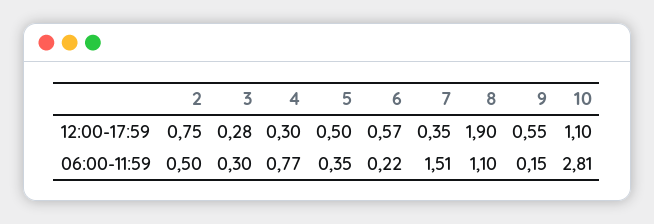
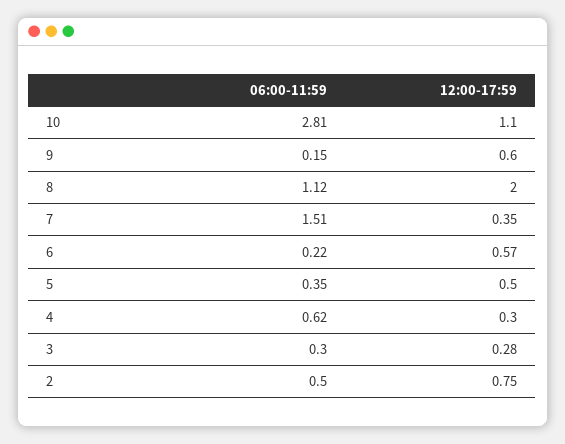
  {
    "2": {
      "12:00-17:59": 0.75,
      "06:00-11:59": 0.5
    },
    "3": {
      "12:00-17:59": 0.28,
      "06:00-11:59": 0.3
    },
    "4": {
      "12:00-17:59": 0.3,
-     "06:00-11:59": 0.77
+     "06:00-11:59": 0.62
    },
    "5": {
      "12:00-17:59": 0.5,
      "06:00-11:59": 0.35
    },
    "6": {
      "12:00-17:59": 0.57,
      "06:00-11:59": 0.22
    },
    "7": {
      "12:00-17:59": 0.35,
      "06:00-11:59": 1.51
    },
    "8": {
-     "12:00-17:59": 1.9,
+     "12:00-17:59": 2,
-     "06:00-11:59": 1.1
+     "06:00-11:59": 1.12
    },
    "9": {
-     "12:00-17:59": 0.55,
+     "12:00-17:59": 0.6,
      "06:00-11:59": 0.15
    },
    "10": {
      "12:00-17:59": 1.1,
      "06:00-11:59": 2.81
    }
  }

